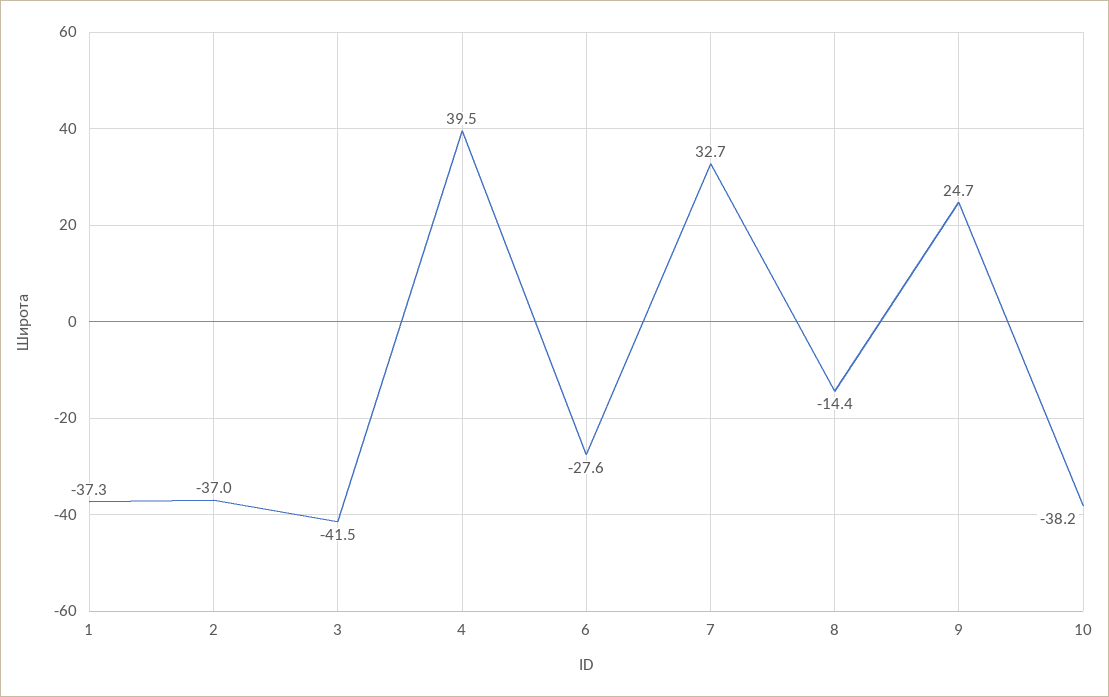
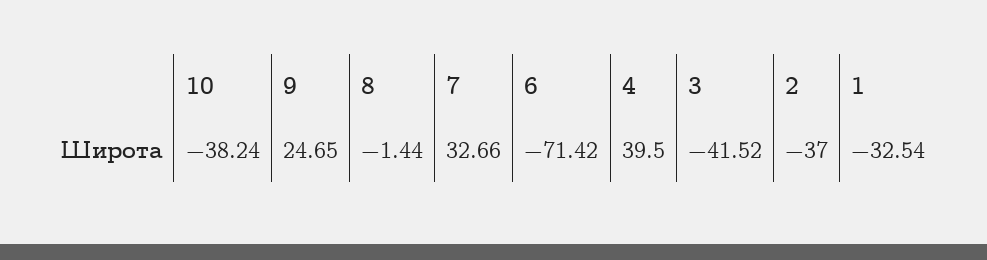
  {
-   "1": -37.3,
+   "1": -32.54,
    "2": -37,
    "3": -41.52,
    "4": 39.5,
-   "6": -27.6,
+   "6": -71.42,
    "7": 32.66,
-   "8": -14.4,
+   "8": -1.44,
    "9": 24.65,
    "10": -38.24
  }

